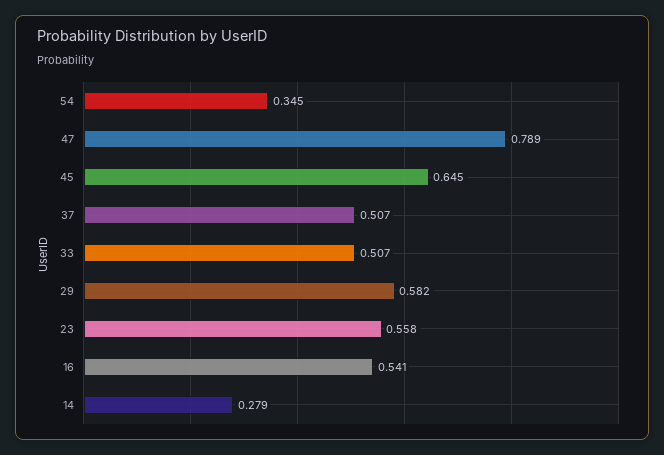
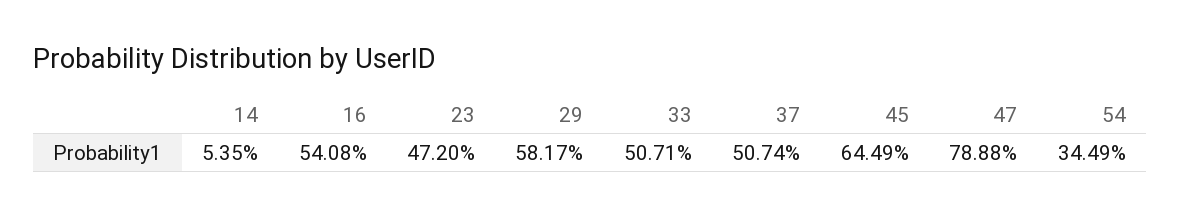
  {
    "54": 0.3449,
    "47": 0.7888,
    "45": 0.6449,
    "37": 0.5074,
    "33": 0.5071,
    "29": 0.5817,
-   "23": 0.558,
+   "23": 0.472,
    "16": 0.5408,
-   "14": 0.279
+   "14": 0.0535
  }

